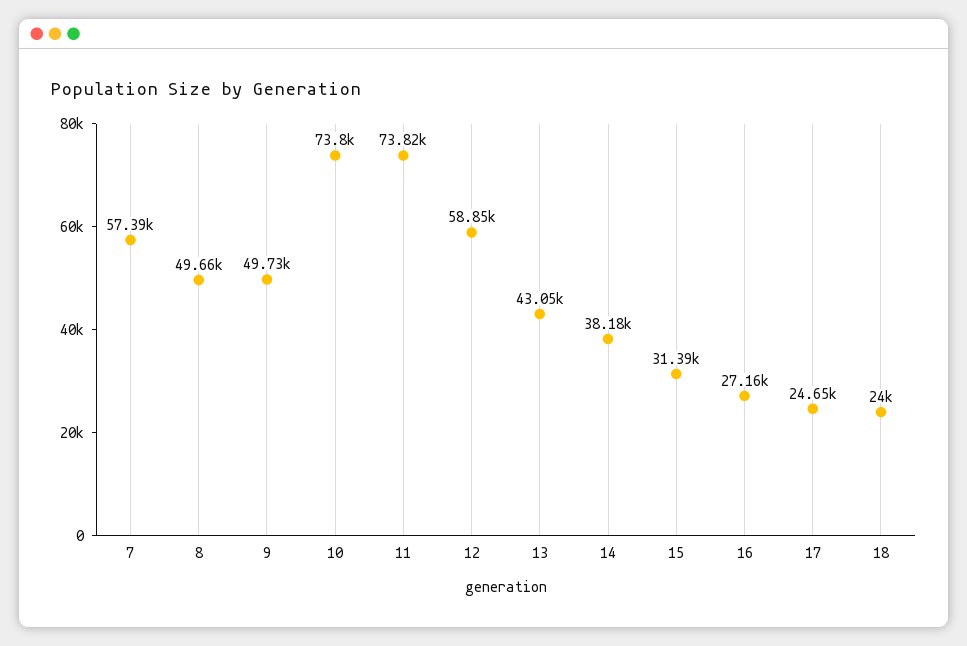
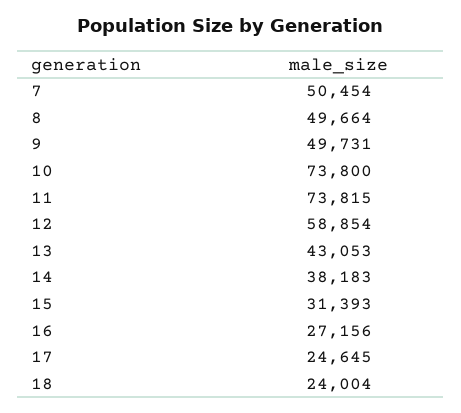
  {
-   "7": 57390,
+   "7": 50454,
    "8": 49664,
    "9": 49731,
    "10": 73800,
    "11": 73815,
    "12": 58854,
    "13": 43053,
    "14": 38183,
    "15": 31393,
    "16": 27156,
    "17": 24645,
    "18": 24004
  }

